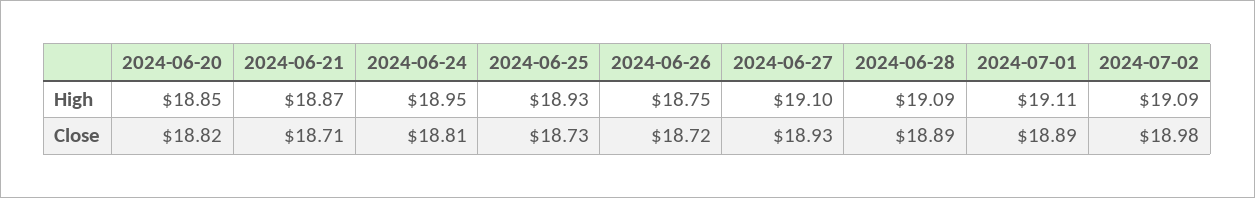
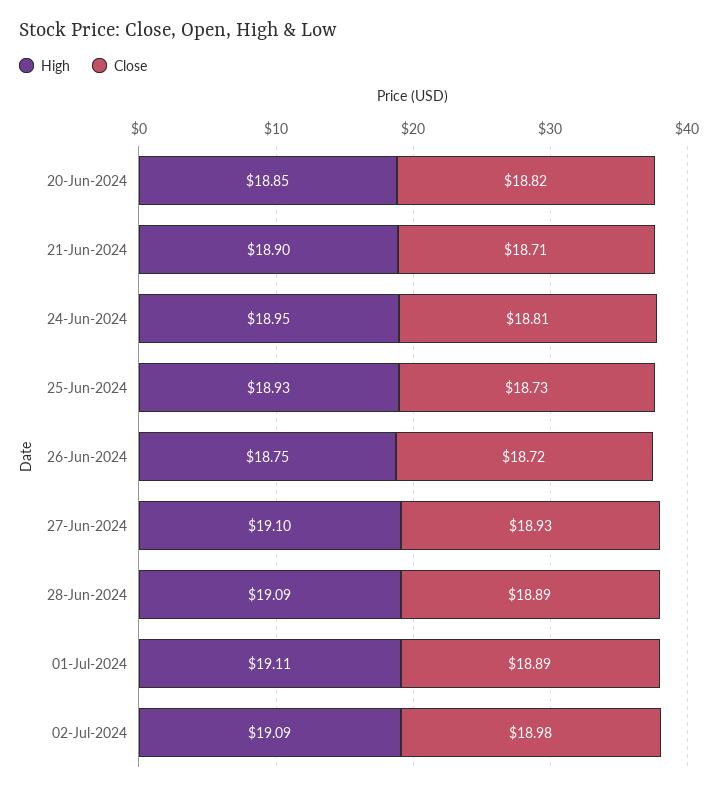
  {
    "High": {
      "2024-06-20": 18.85,
-     "2024-06-21": 18.87,
+     "2024-06-21": 18.9,
      "2024-06-24": 18.95,
      "2024-06-25": 18.93,
      "2024-06-26": 18.75,
      "2024-06-27": 19.1,
      "2024-06-28": 19.09,
      "2024-07-01": 19.11,
      "2024-07-02": 19.09
    },
    "Close": {
      "2024-06-20": 18.82,
      "2024-06-21": 18.71,
      "2024-06-24": 18.81,
      "2024-06-25": 18.73,
      "2024-06-26": 18.72,
      "2024-06-27": 18.93,
      "2024-06-28": 18.89,
      "2024-07-01": 18.89,
      "2024-07-02": 18.98
    }
  }

